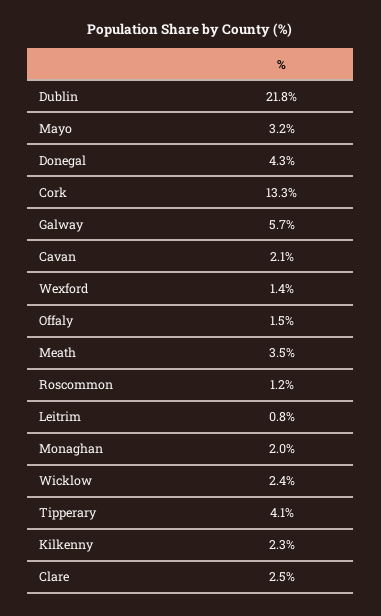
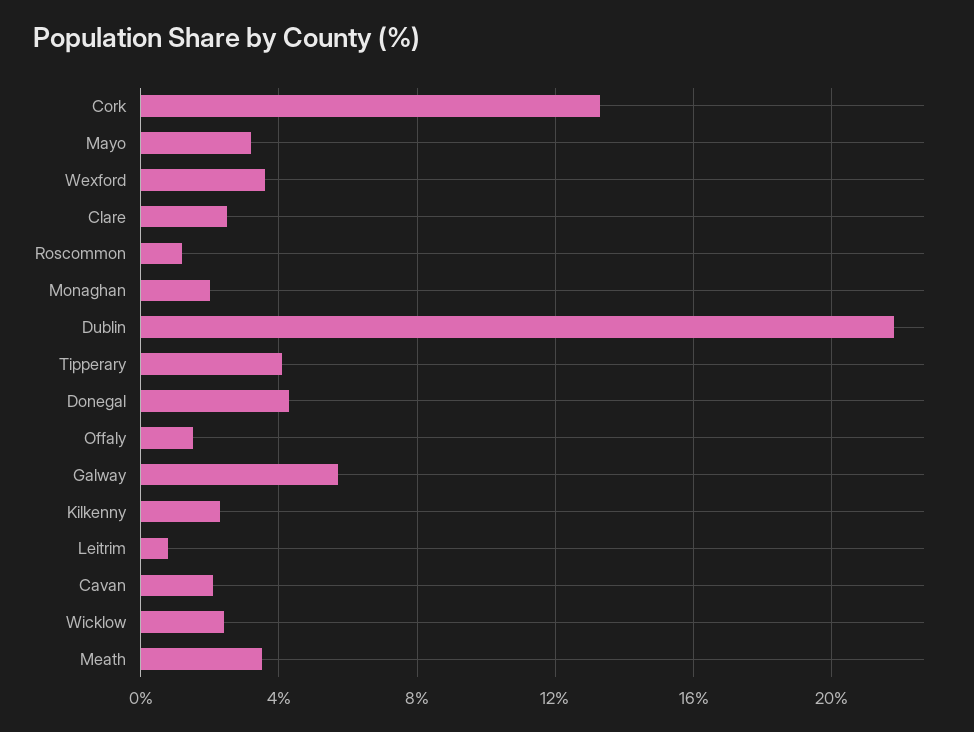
  {
    "Dublin": 21.8,
    "Mayo": 3.2,
    "Donegal": 4.3,
    "Cork": 13.3,
    "Galway": 5.7,
    "Cavan": 2.1,
-   "Wexford": 1.4,
+   "Wexford": 3.5,
    "Offaly": 1.5,
    "Meath": 3.5,
    "Roscommon": 1.2,
    "Leitrim": 0.8,
    "Monaghan": 2,
    "Wicklow": 2.4,
    "Tipperary": 4.1,
    "Kilkenny": 2.3,
    "Clare": 2.5
  }

